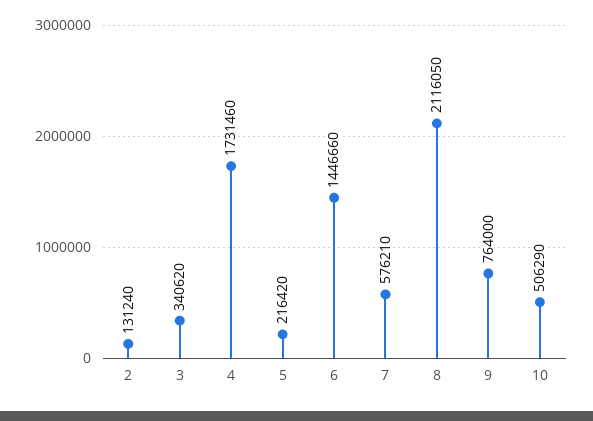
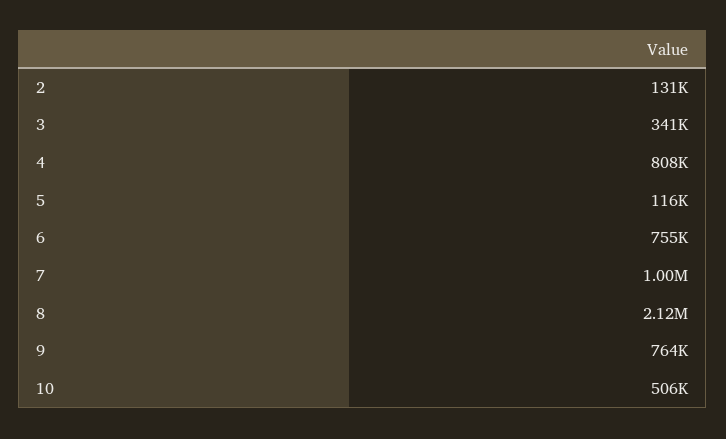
  {
    "2": 131240,
    "3": 340620,
-   "4": 1731460,
+   "4": 808000,
-   "5": 216420,
+   "5": 116000,
-   "6": 1446660,
+   "6": 755000,
-   "7": 576210,
+   "7": 1000000,
    "8": 2116050,
    "9": 764000,
    "10": 506290
  }

